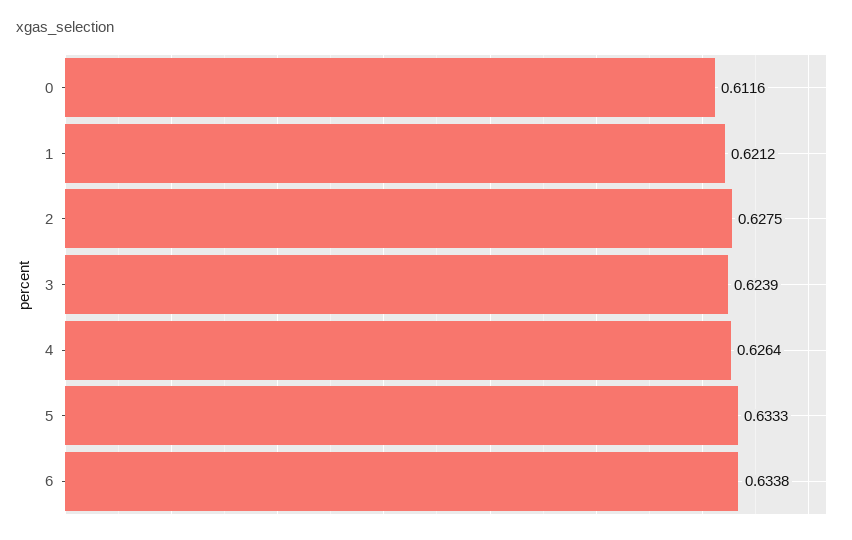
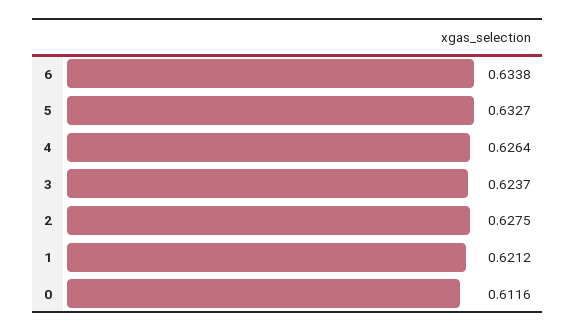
  {
    "0": 0.6116,
    "1": 0.6212,
    "2": 0.6275,
-   "3": 0.6239,
+   "3": 0.6237,
    "4": 0.6264,
-   "5": 0.6333,
+   "5": 0.6327,
    "6": 0.6338
  }

